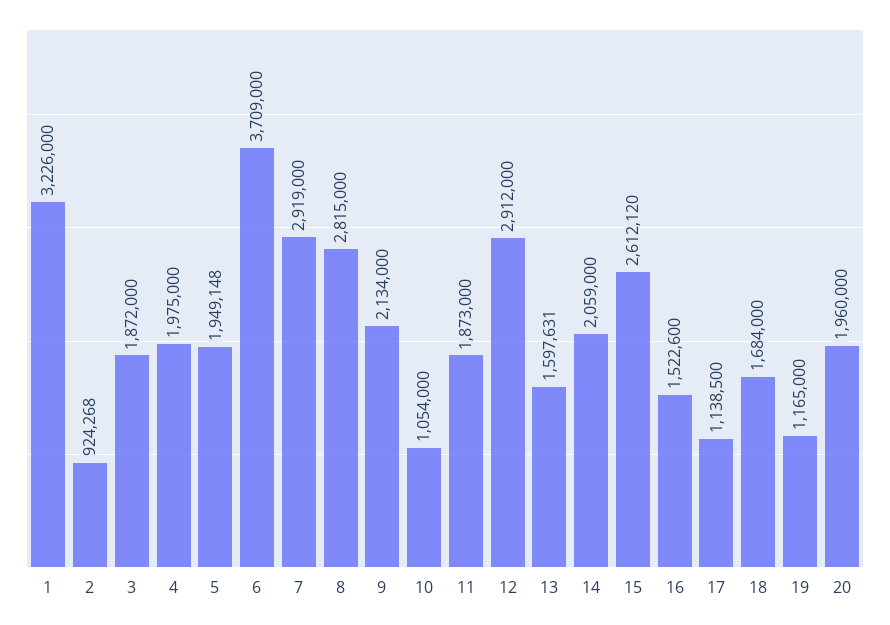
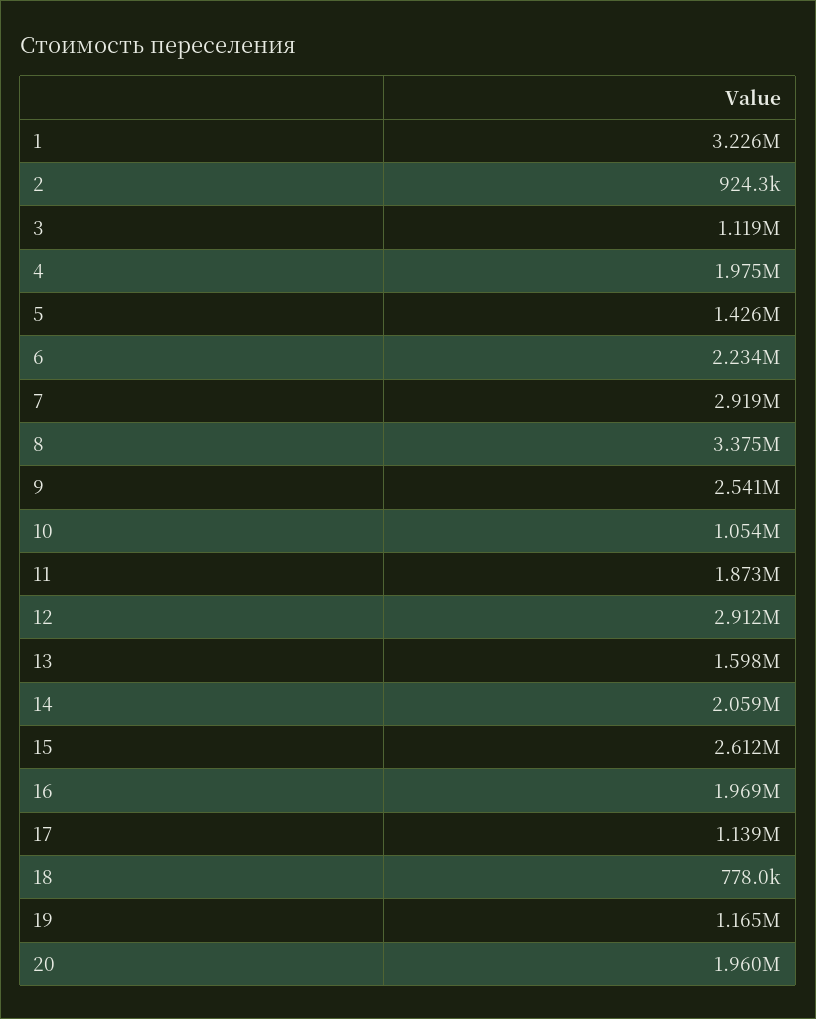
  {
    "1": 3226000,
    "2": 924268,
-   "3": 1872000,
+   "3": 1119000,
    "4": 1975000,
-   "5": 1949148,
+   "5": 1426000,
-   "6": 3709000,
+   "6": 2234000,
    "7": 2919000,
-   "8": 2815000,
+   "8": 3375000,
-   "9": 2134000,
+   "9": 2541000,
    "10": 1054000,
    "11": 1873000,
    "12": 2912000,
    "13": 1597631,
    "14": 2059000,
    "15": 2612120,
-   "16": 1522600,
+   "16": 1969000,
    "17": 1138500,
-   "18": 1684000,
+   "18": 778000,
    "19": 1165000,
    "20": 1960000
  }

